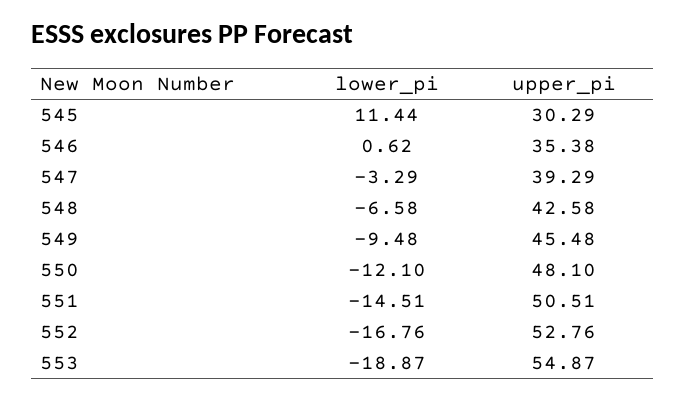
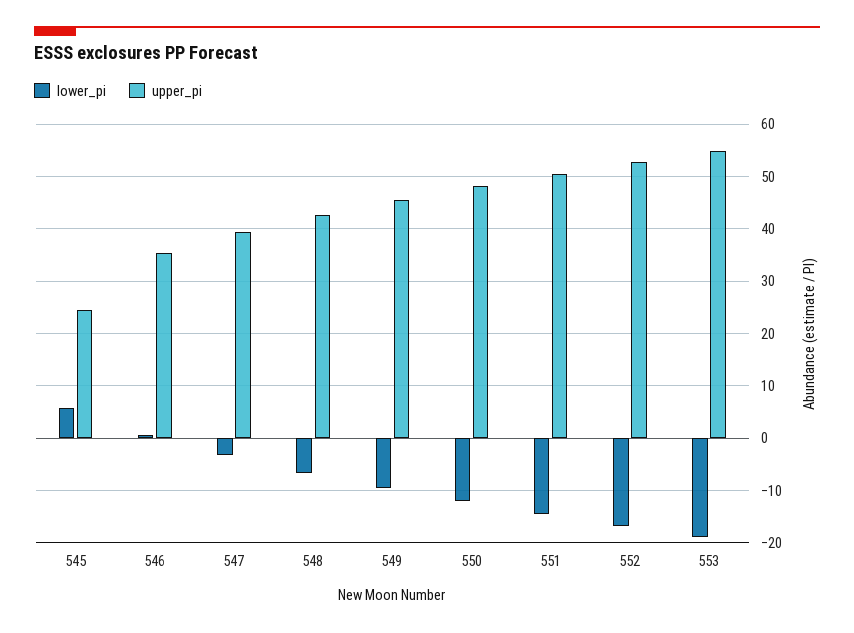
  {
    "lower_pi": {
-     "545": 11.44,
+     "545": 6,
      "546": 0.62,
      "547": -3.29,
      "548": -6.58,
      "549": -9.48,
      "550": -12.1,
      "551": -14.51,
      "552": -16.76,
      "553": -18.87
    },
    "upper_pi": {
-     "545": 30.29,
+     "545": 24,
      "546": 35.38,
      "547": 39.29,
      "548": 42.58,
      "549": 45.48,
      "550": 48.1,
      "551": 50.51,
      "552": 52.76,
      "553": 54.87
    }
  }

